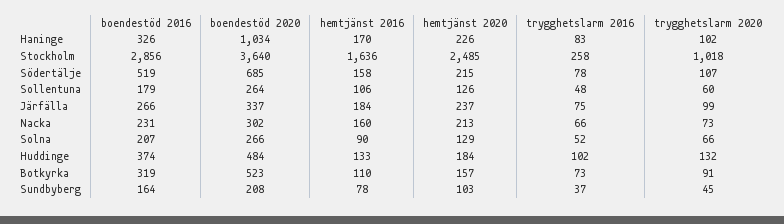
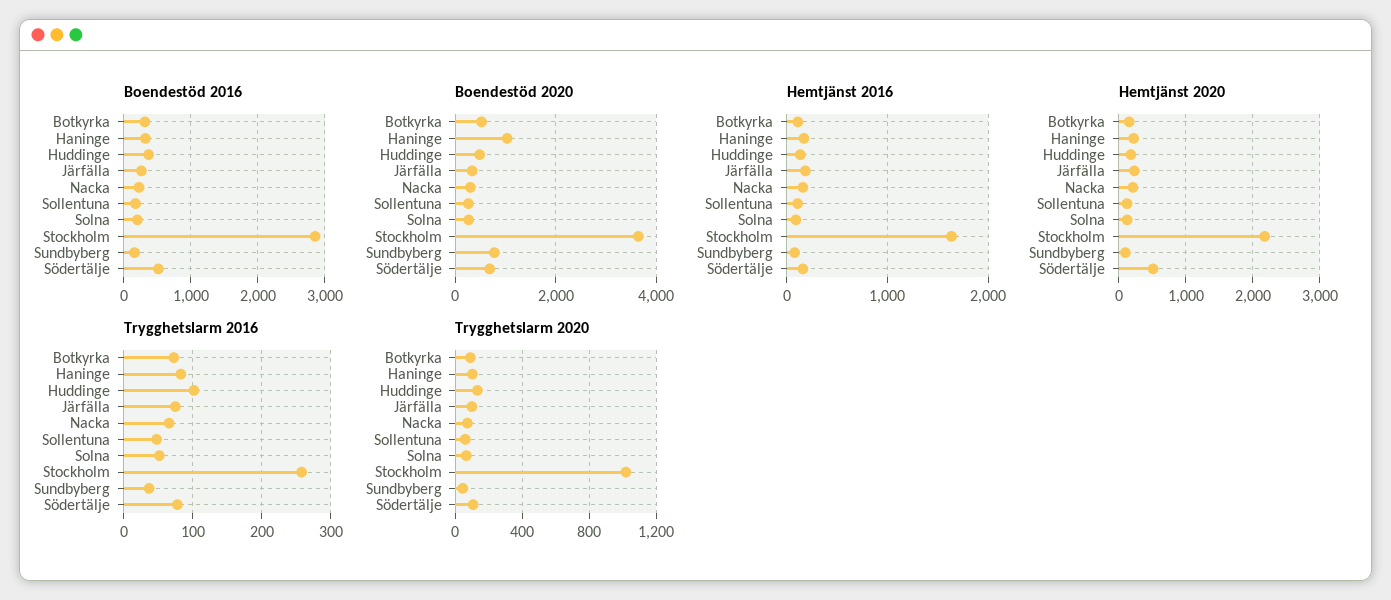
  {
    "boendestöd 2016": {
      "Haninge": 326,
      "Stockholm": 2856,
      "Södertälje": 519,
      "Sollentuna": 179,
      "Järfälla": 266,
      "Nacka": 231,
      "Solna": 207,
      "Huddinge": 374,
      "Botkyrka": 319,
      "Sundbyberg": 164
    },
    "boendestöd 2020": {
      "Haninge": 1034,
      "Stockholm": 3640,
      "Södertälje": 685,
      "Sollentuna": 264,
      "Järfälla": 337,
      "Nacka": 302,
      "Solna": 266,
      "Huddinge": 484,
      "Botkyrka": 523,
-     "Sundbyberg": 208
+     "Sundbyberg": 800
    },
    "hemtjänst 2016": {
      "Haninge": 170,
      "Stockholm": 1636,
      "Södertälje": 158,
      "Sollentuna": 106,
      "Järfälla": 184,
      "Nacka": 160,
      "Solna": 90,
      "Huddinge": 133,
      "Botkyrka": 110,
      "Sundbyberg": 78
    },
    "hemtjänst 2020": {
      "Haninge": 226,
-     "Stockholm": 2485,
+     "Stockholm": 2200,
-     "Södertälje": 215,
+     "Södertälje": 500,
      "Sollentuna": 126,
      "Järfälla": 237,
      "Nacka": 213,
      "Solna": 129,
      "Huddinge": 184,
      "Botkyrka": 157,
      "Sundbyberg": 103
    },
    "trygghetslarm 2016": {
      "Haninge": 83,
      "Stockholm": 258,
      "Södertälje": 78,
      "Sollentuna": 48,
      "Järfälla": 75,
      "Nacka": 66,
      "Solna": 52,
      "Huddinge": 102,
      "Botkyrka": 73,
      "Sundbyberg": 37
    },
    "trygghetslarm 2020": {
      "Haninge": 102,
      "Stockholm": 1018,
      "Södertälje": 107,
      "Sollentuna": 60,
      "Järfälla": 99,
      "Nacka": 73,
      "Solna": 66,
      "Huddinge": 132,
      "Botkyrka": 91,
      "Sundbyberg": 45
    }
  }

